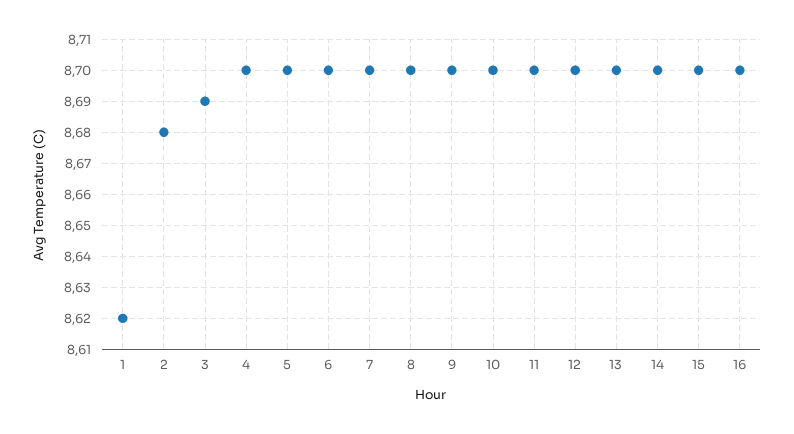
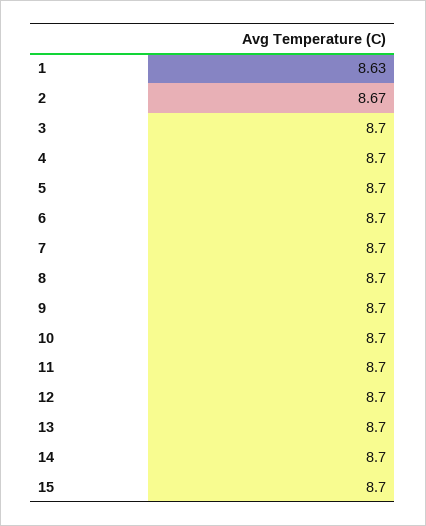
  {
-   "1": 8.62,
+   "1": 8.63,
-   "2": 8.68,
+   "2": 8.67,
-   "3": 8.69,
+   "3": 8.7,
    "4": 8.7,
    "5": 8.7,
    "6": 8.7,
    "7": 8.7,
    "8": 8.7,
    "9": 8.7,
    "10": 8.7,
    "11": 8.7,
    "12": 8.7,
    "13": 8.7,
    "14": 8.7,
-   "15": 8.7,
+   "15": 8.7
-   "16": 8.7
  }

